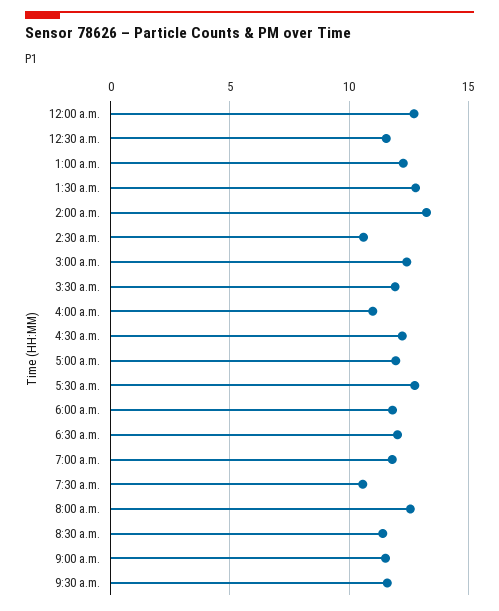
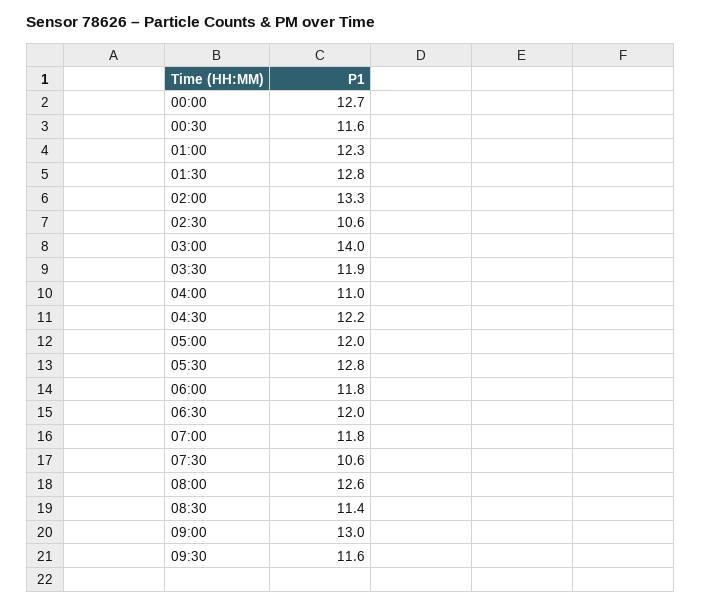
  {
    "12:00 a.m.": 12.7,
    "12:30 a.m.": 11.6,
    "1:00 a.m.": 12.3,
    "1:30 a.m.": 12.8,
    "2:00 a.m.": 13.3,
    "2:30 a.m.": 10.6,
-   "3:00 a.m.": 12.5,
+   "3:00 a.m.": 14,
    "3:30 a.m.": 11.9,
    "4:00 a.m.": 11,
    "4:30 a.m.": 12.2,
    "5:00 a.m.": 12,
    "5:30 a.m.": 12.8,
    "6:00 a.m.": 11.8,
    "6:30 a.m.": 12,
    "7:00 a.m.": 11.8,
    "7:30 a.m.": 10.6,
    "8:00 a.m.": 12.6,
    "8:30 a.m.": 11.4,
-   "9:00 a.m.": 11.5,
+   "9:00 a.m.": 13,
    "9:30 a.m.": 11.6
  }

